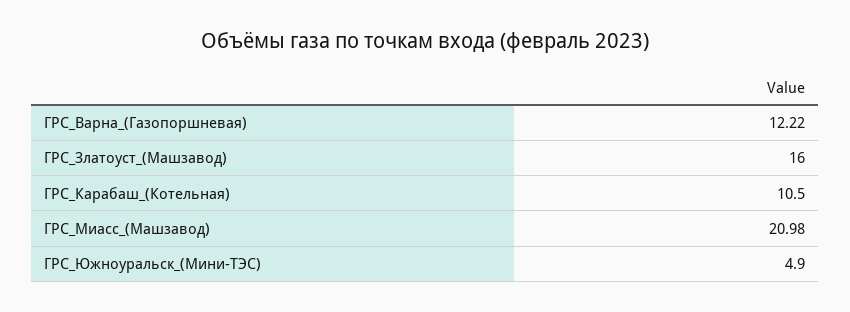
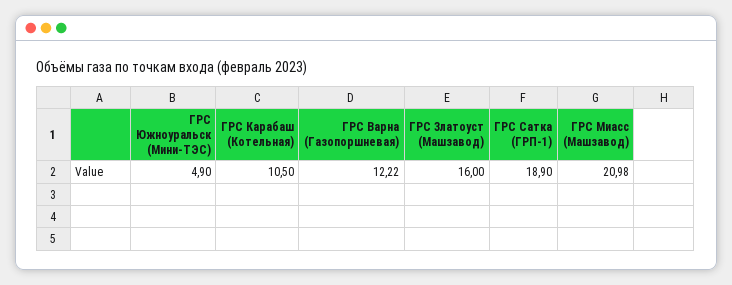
  {
    "ГРС_Варна_(Газопоршневая)": 12.22,
    "ГРС_Златоуст_(Машзавод)": 16,
    "ГРС_Карабаш_(Котельная)": 10.5,
    "ГРС_Миасс_(Машзавод)": 20.98,
-   "ГРС_Южноуральск_(Мини-ТЭС)": 4.9
+   "ГРС_Южноуральск_(Мини-ТЭС)": 4.9,
+   "ГРС Сатка (ГРП-1)": 18.9
  }

